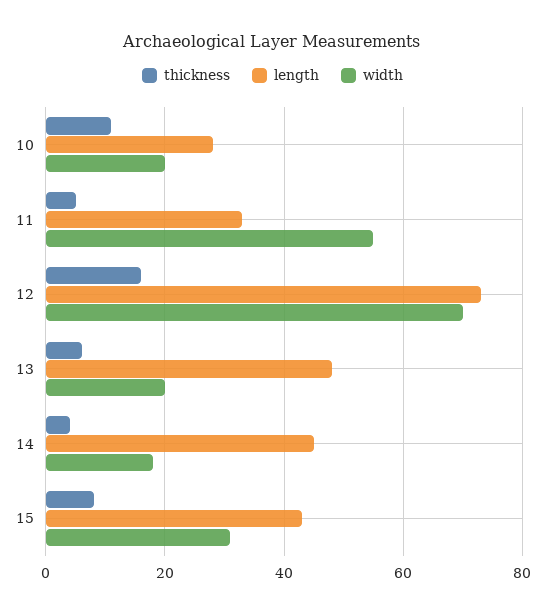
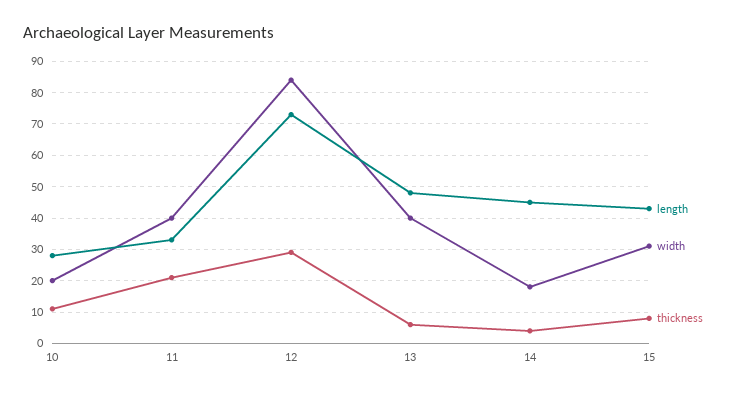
  {
    "thickness": {
      "10": 10,
-     "11": 5,
+     "11": 20,
-     "12": 15,
+     "12": 30,
      "13": 5,
      "14": 5,
      "15": 10
    },
    "length": {
      "10": 30,
      "11": 35,
      "12": 75,
      "13": 50,
      "14": 45,
      "15": 45
    },
    "width": {
      "10": 20,
-     "11": 55,
+     "11": 40,
-     "12": 70,
+     "12": 85,
-     "13": 20,
+     "13": 40,
      "14": 20,
      "15": 30
    }
  }

